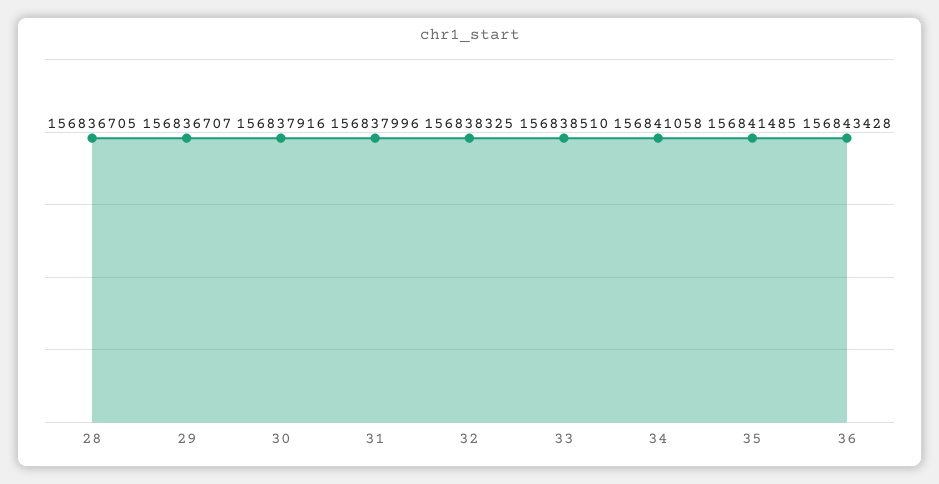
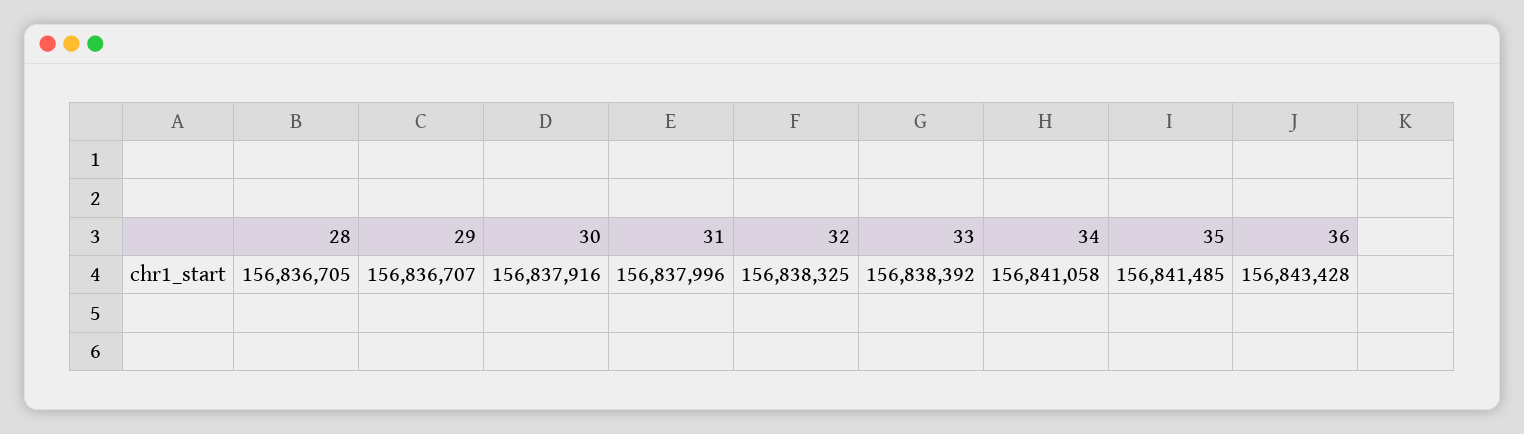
  {
    "28": 156836705,
    "29": 156836707,
    "30": 156837916,
    "31": 156837996,
    "32": 156838325,
-   "33": 156838510,
+   "33": 156838392,
    "34": 156841058,
    "35": 156841485,
    "36": 156843428
  }

